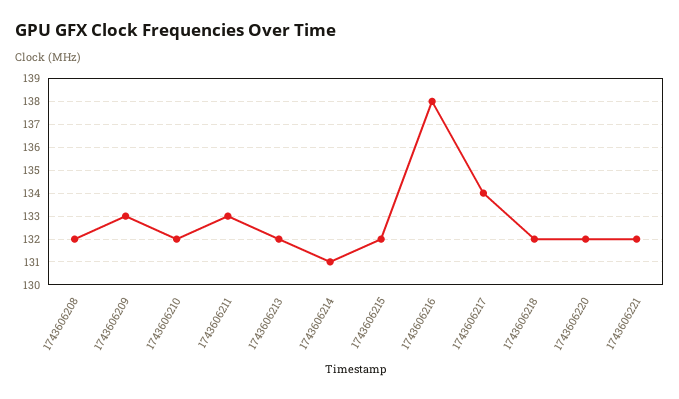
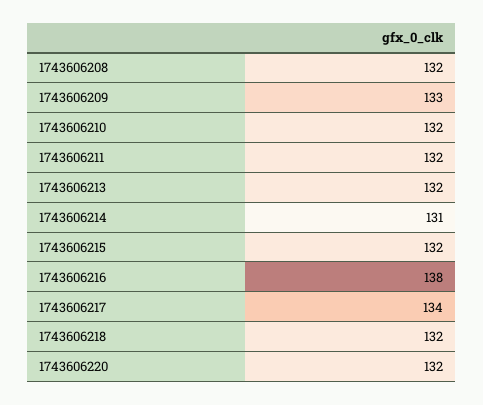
  {
    "1743606208": 132,
    "1743606209": 133,
    "1743606210": 132,
-   "1743606211": 133,
+   "1743606211": 132,
    "1743606213": 132,
    "1743606214": 131,
    "1743606215": 132,
    "1743606216": 138,
    "1743606217": 134,
    "1743606218": 132,
-   "1743606220": 132,
+   "1743606220": 132
-   "1743606221": 132
  }

